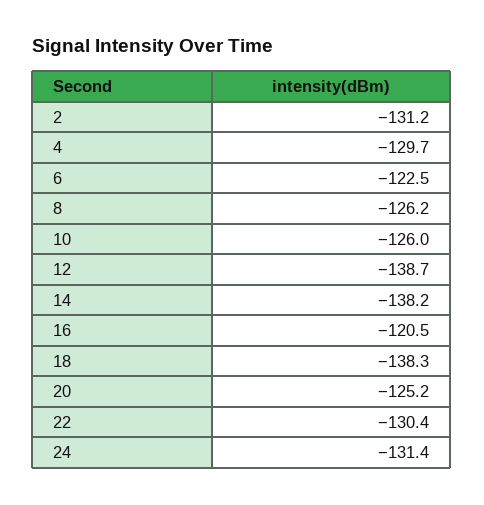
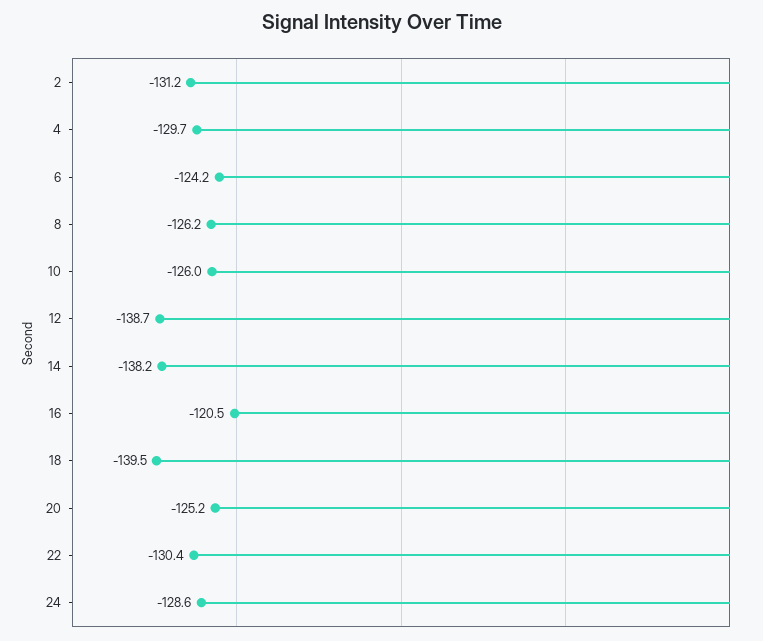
  {
    "2": -131.2,
    "4": -129.7,
-   "6": -122.5,
+   "6": -124.2,
    "8": -126.2,
    "10": -126,
    "12": -138.7,
    "14": -138.2,
    "16": -120.5,
-   "18": -138.3,
+   "18": -139.5,
    "20": -125.2,
    "22": -130.4,
-   "24": -131.4
+   "24": -128.6
  }

